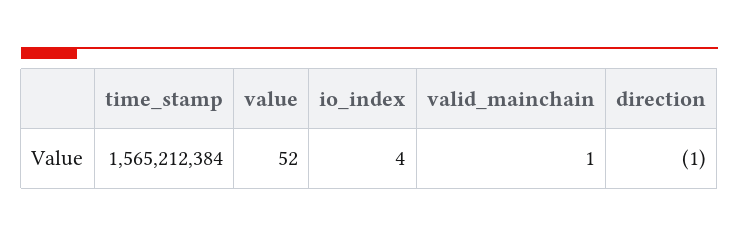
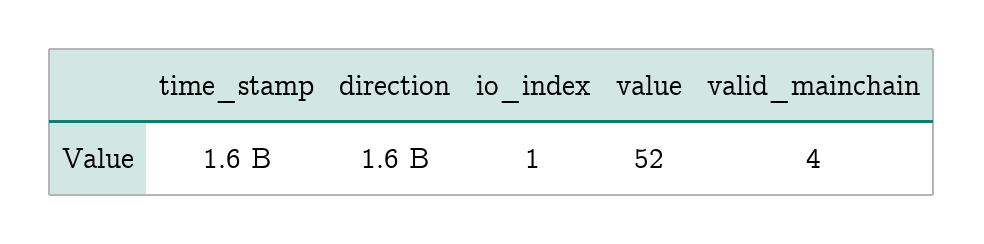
  {
    "time_stamp": 1565212384,
    "value": 52,
-   "io_index": 4,
+   "io_index": 1,
-   "valid_mainchain": 1,
+   "valid_mainchain": 4,
-   "direction": -1
+   "direction": 1600000000
  }

